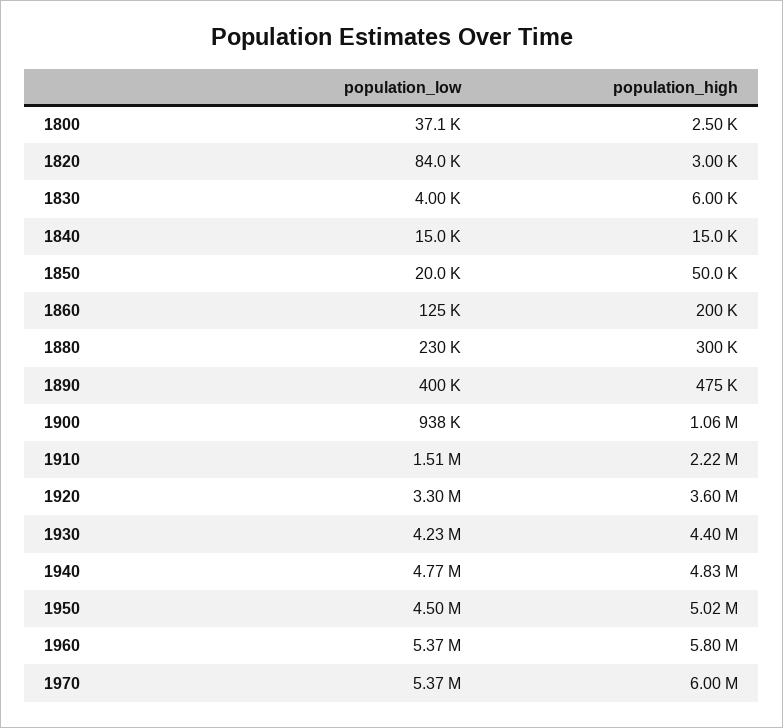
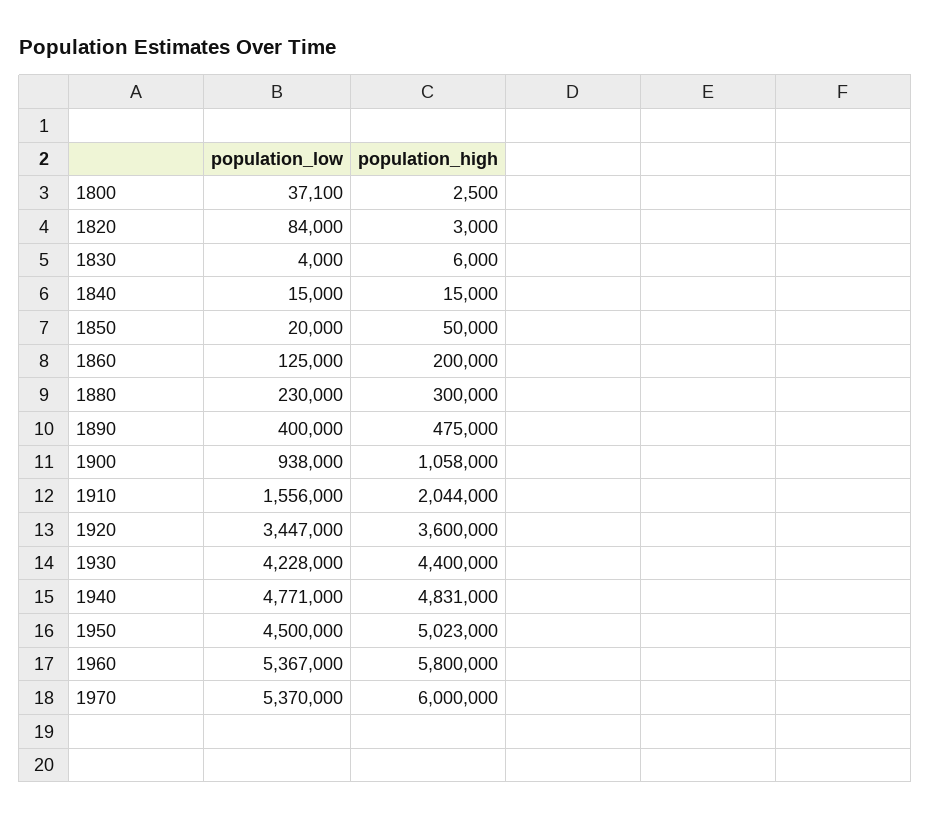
  {
    "population_low": {
      "1800": 37100,
      "1820": 84000,
      "1830": 4000,
      "1840": 15000,
      "1850": 20000,
      "1860": 125000,
      "1880": 230000,
      "1890": 400000,
      "1900": 938000,
-     "1910": 1510000,
+     "1910": 1556000,
-     "1920": 3300000,
+     "1920": 3447000,
      "1930": 4228000,
      "1940": 4771000,
      "1950": 4500000,
      "1960": 5367000,
      "1970": 5370000
    },
    "population_high": {
      "1800": 2500,
      "1820": 3000,
      "1830": 6000,
      "1840": 15000,
      "1850": 50000,
      "1860": 200000,
      "1880": 300000,
      "1890": 475000,
      "1900": 1058000,
-     "1910": 2220000,
+     "1910": 2044000,
      "1920": 3600000,
      "1930": 4400000,
      "1940": 4831000,
      "1950": 5023000,
      "1960": 5800000,
      "1970": 6000000
    }
  }

